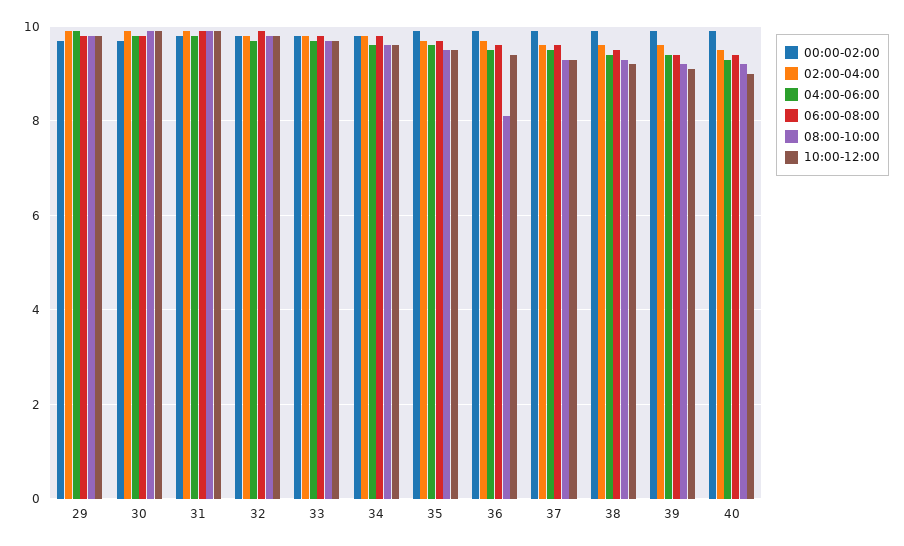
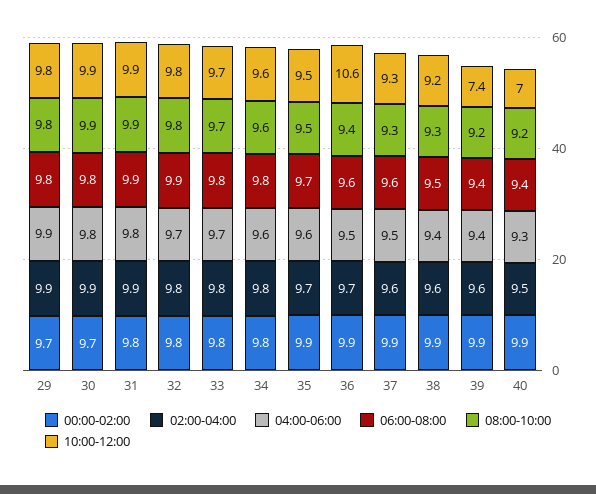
  {
    "00:00-02:00": {
      "29": 9.7,
      "30": 9.7,
      "31": 9.8,
      "32": 9.8,
      "33": 9.8,
      "34": 9.8,
      "35": 9.9,
      "36": 9.9,
      "37": 9.9,
      "38": 9.9,
      "39": 9.9,
      "40": 9.9
    },
    "02:00-04:00": {
      "29": 9.9,
      "30": 9.9,
      "31": 9.9,
      "32": 9.8,
      "33": 9.8,
      "34": 9.8,
      "35": 9.7,
      "36": 9.7,
      "37": 9.6,
      "38": 9.6,
      "39": 9.6,
      "40": 9.5
    },
    "04:00-06:00": {
      "29": 9.9,
      "30": 9.8,
      "31": 9.8,
      "32": 9.7,
      "33": 9.7,
      "34": 9.6,
      "35": 9.6,
      "36": 9.5,
      "37": 9.5,
      "38": 9.4,
      "39": 9.4,
      "40": 9.3
    },
    "06:00-08:00": {
      "29": 9.8,
      "30": 9.8,
      "31": 9.9,
      "32": 9.9,
      "33": 9.8,
      "34": 9.8,
      "35": 9.7,
      "36": 9.6,
      "37": 9.6,
      "38": 9.5,
      "39": 9.4,
      "40": 9.4
    },
    "08:00-10:00": {
      "29": 9.8,
      "30": 9.9,
      "31": 9.9,
      "32": 9.8,
      "33": 9.7,
      "34": 9.6,
      "35": 9.5,
-     "36": 8,
+     "36": 9.4,
      "37": 9.3,
      "38": 9.3,
      "39": 9.2,
      "40": 9.2
    },
    "10:00-12:00": {
      "29": 9.8,
      "30": 9.9,
      "31": 9.9,
      "32": 9.8,
      "33": 9.7,
      "34": 9.6,
      "35": 9.5,
-     "36": 9.5,
+     "36": 10.6,
      "37": 9.3,
      "38": 9.2,
-     "39": 9,
+     "39": 7.4,
-     "40": 9
+     "40": 7
    }
  }

